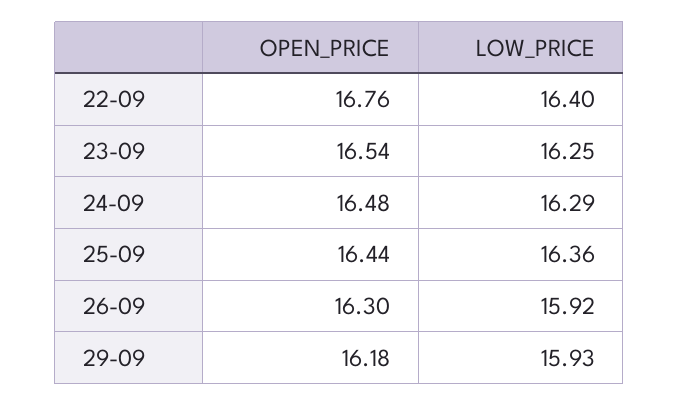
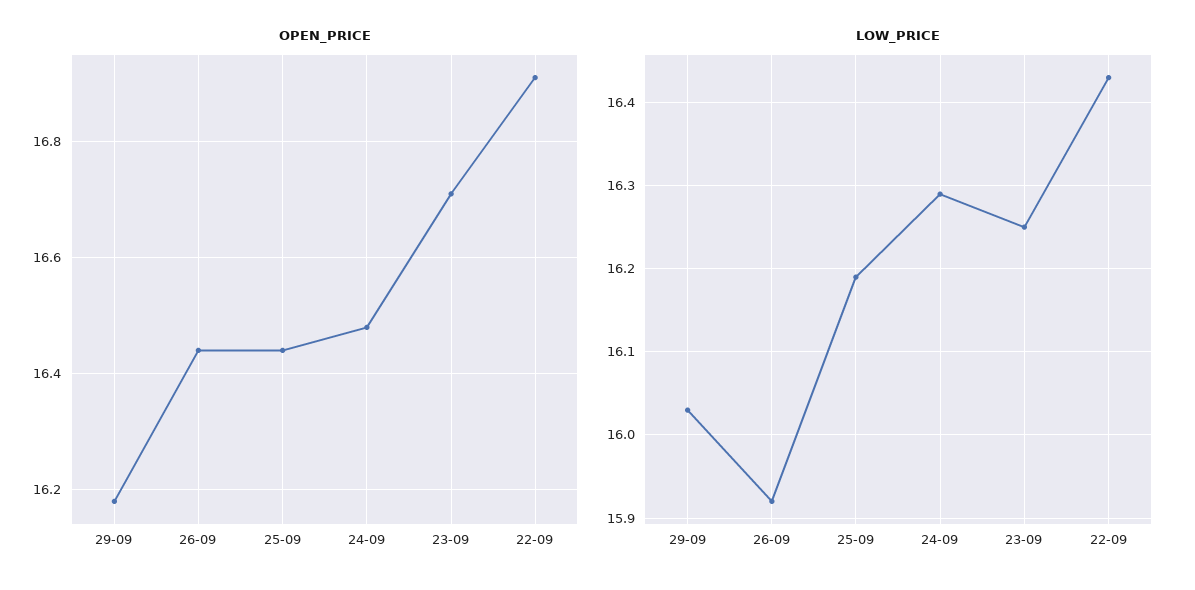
  {
    "OPEN_PRICE": {
-     "22-09": 16.76,
+     "22-09": 16.9,
-     "23-09": 16.54,
+     "23-09": 16.7,
      "24-09": 16.48,
      "25-09": 16.44,
-     "26-09": 16.3,
+     "26-09": 16.45,
      "29-09": 16.18
    },
    "LOW_PRICE": {
-     "22-09": 16.4,
+     "22-09": 16.43,
      "23-09": 16.25,
      "24-09": 16.29,
-     "25-09": 16.36,
+     "25-09": 16.19,
      "26-09": 15.92,
-     "29-09": 15.93
+     "29-09": 16.03
    }
  }

